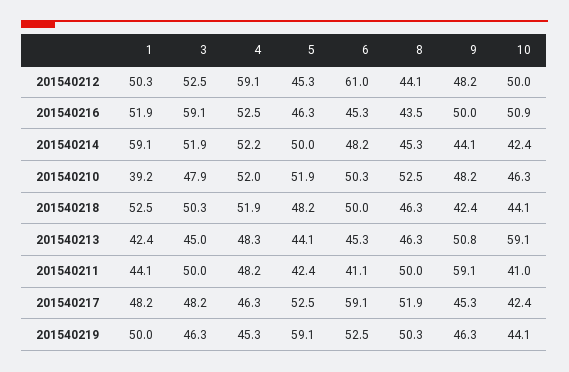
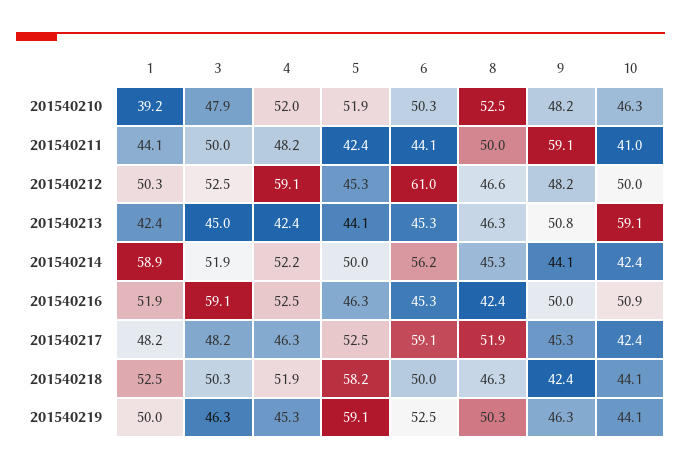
  {
    "1": {
      "201540212": 50.3,
      "201540216": 51.9,
-     "201540214": 59.1,
+     "201540214": 58.9,
      "201540210": 39.2,
      "201540218": 52.5,
      "201540213": 42.4,
      "201540211": 44.1,
      "201540217": 48.2,
      "201540219": 50
    },
    "3": {
      "201540212": 52.5,
      "201540216": 59.1,
      "201540214": 51.9,
      "201540210": 47.9,
      "201540218": 50.3,
      "201540213": 45,
      "201540211": 50,
      "201540217": 48.2,
      "201540219": 46.3
    },
    "4": {
      "201540212": 59.1,
      "201540216": 52.5,
      "201540214": 52.2,
      "201540210": 52,
      "201540218": 51.9,
-     "201540213": 48.3,
+     "201540213": 42.4,
      "201540211": 48.2,
      "201540217": 46.3,
      "201540219": 45.3
    },
    "5": {
      "201540212": 45.3,
      "201540216": 46.3,
      "201540214": 50,
      "201540210": 51.9,
-     "201540218": 48.2,
+     "201540218": 58.2,
      "201540213": 44.1,
      "201540211": 42.4,
      "201540217": 52.5,
      "201540219": 59.1
    },
    "6": {
      "201540212": 61,
      "201540216": 45.3,
-     "201540214": 48.2,
+     "201540214": 56.2,
      "201540210": 50.3,
      "201540218": 50,
      "201540213": 45.3,
-     "201540211": 41.1,
+     "201540211": 44.1,
      "201540217": 59.1,
      "201540219": 52.5
    },
    "8": {
-     "201540212": 44.1,
+     "201540212": 46.6,
-     "201540216": 43.5,
+     "201540216": 42.4,
      "201540214": 45.3,
      "201540210": 52.5,
      "201540218": 46.3,
      "201540213": 46.3,
      "201540211": 50,
      "201540217": 51.9,
      "201540219": 50.3
    },
    "9": {
      "201540212": 48.2,
      "201540216": 50,
      "201540214": 44.1,
      "201540210": 48.2,
      "201540218": 42.4,
      "201540213": 50.8,
      "201540211": 59.1,
      "201540217": 45.3,
      "201540219": 46.3
    },
    "10": {
      "201540212": 50,
      "201540216": 50.9,
      "201540214": 42.4,
      "201540210": 46.3,
      "201540218": 44.1,
      "201540213": 59.1,
      "201540211": 41,
      "201540217": 42.4,
      "201540219": 44.1
    }
  }

